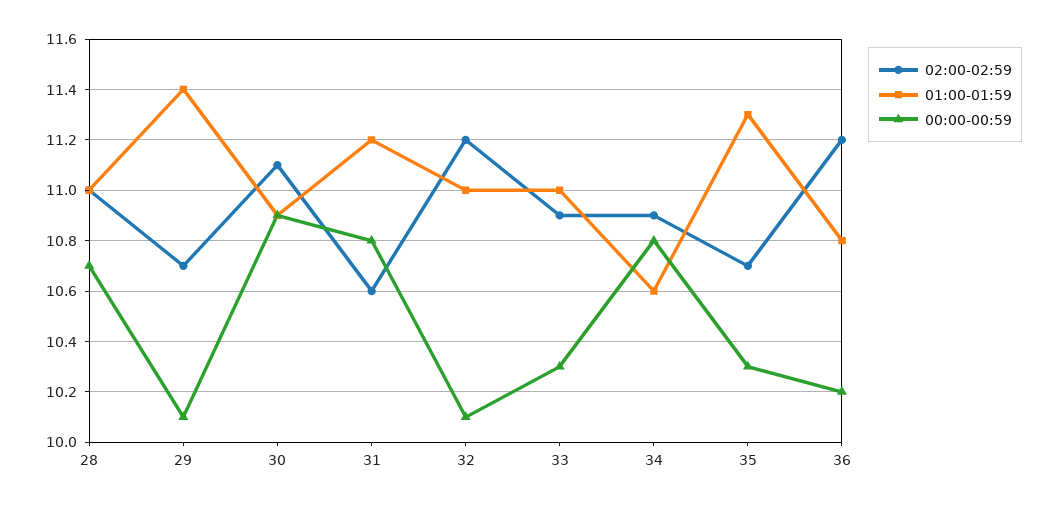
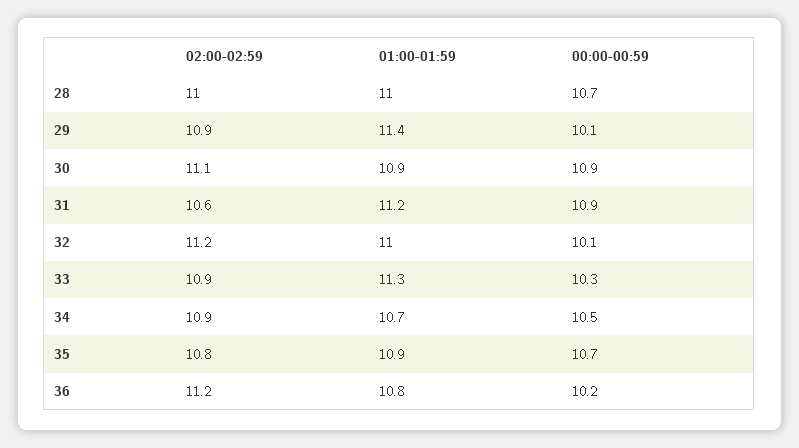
  {
    "02:00-02:59": {
      "28": 11,
-     "29": 10.7,
+     "29": 10.9,
      "30": 11.1,
      "31": 10.6,
      "32": 11.2,
      "33": 10.9,
      "34": 10.9,
-     "35": 10.7,
+     "35": 10.8,
      "36": 11.2
    },
    "01:00-01:59": {
      "28": 11,
      "29": 11.4,
      "30": 10.9,
      "31": 11.2,
      "32": 11,
-     "33": 11,
+     "33": 11.3,
-     "34": 10.6,
+     "34": 10.7,
-     "35": 11.3,
+     "35": 10.9,
      "36": 10.8
    },
    "00:00-00:59": {
      "28": 10.7,
      "29": 10.1,
      "30": 10.9,
-     "31": 10.8,
+     "31": 10.9,
      "32": 10.1,
      "33": 10.3,
-     "34": 10.8,
+     "34": 10.5,
-     "35": 10.3,
+     "35": 10.7,
      "36": 10.2
    }
  }

